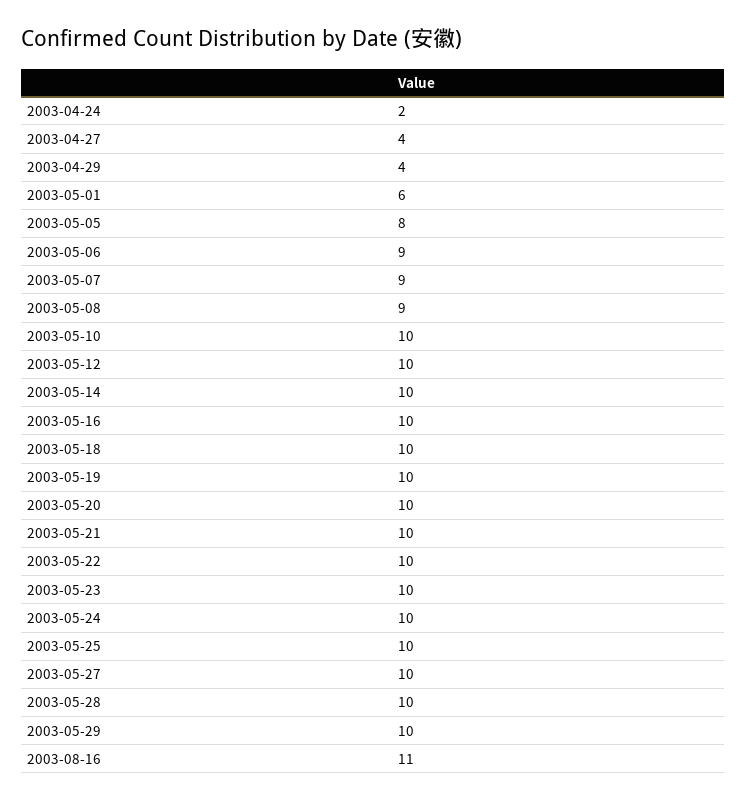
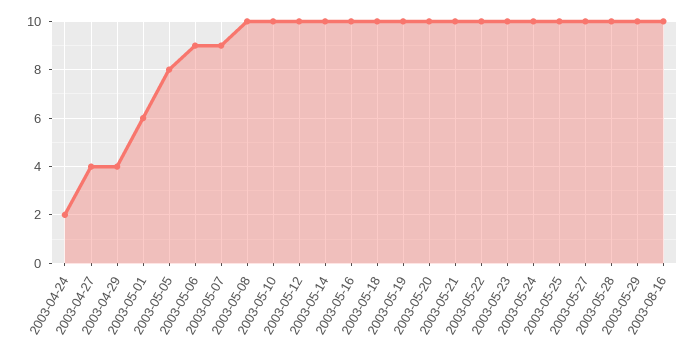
  {
    "2003-04-24": 2,
    "2003-04-27": 4,
    "2003-04-29": 4,
    "2003-05-01": 6,
    "2003-05-05": 8,
    "2003-05-06": 9,
    "2003-05-07": 9,
-   "2003-05-08": 9,
+   "2003-05-08": 10,
    "2003-05-10": 10,
    "2003-05-12": 10,
    "2003-05-14": 10,
    "2003-05-16": 10,
    "2003-05-18": 10,
    "2003-05-19": 10,
    "2003-05-20": 10,
    "2003-05-21": 10,
    "2003-05-22": 10,
    "2003-05-23": 10,
    "2003-05-24": 10,
    "2003-05-25": 10,
    "2003-05-27": 10,
    "2003-05-28": 10,
    "2003-05-29": 10,
-   "2003-08-16": 11
+   "2003-08-16": 10
  }

